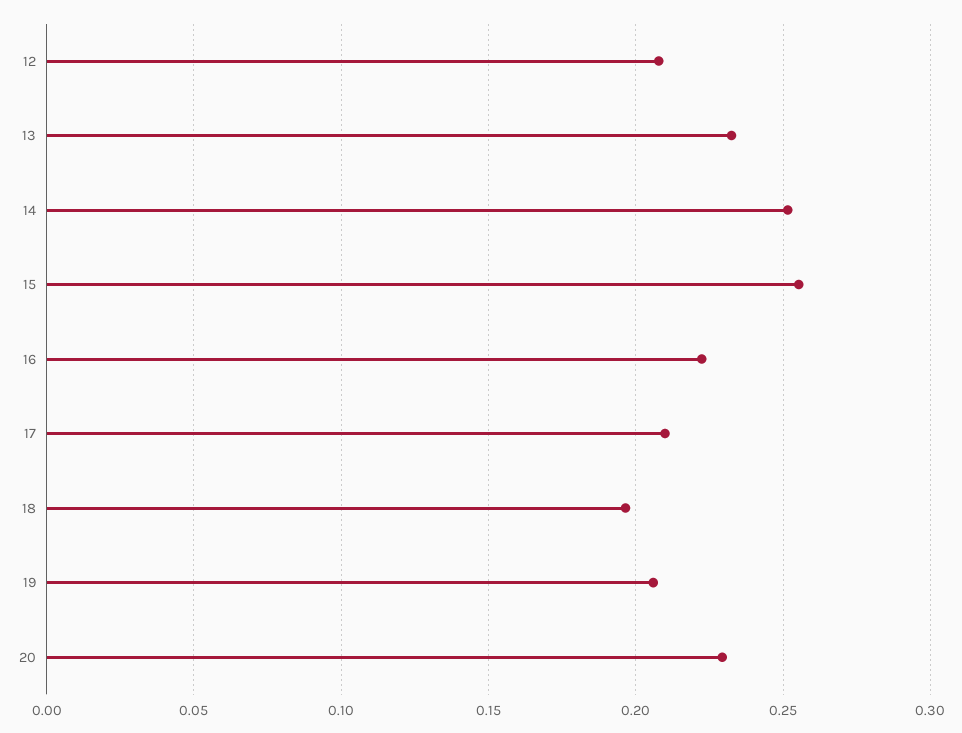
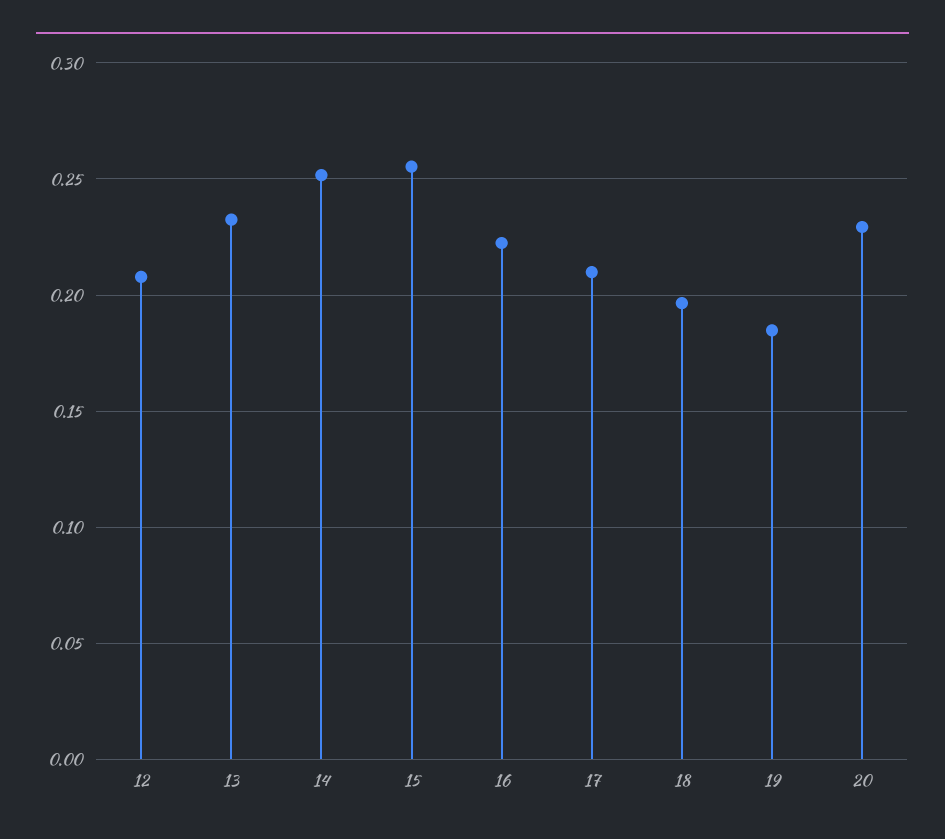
  {
    "12": 0.21,
    "13": 0.235,
    "14": 0.25,
    "15": 0.255,
    "16": 0.22,
    "17": 0.21,
    "18": 0.195,
-   "19": 0.205,
+   "19": 0.185,
    "20": 0.23
  }

